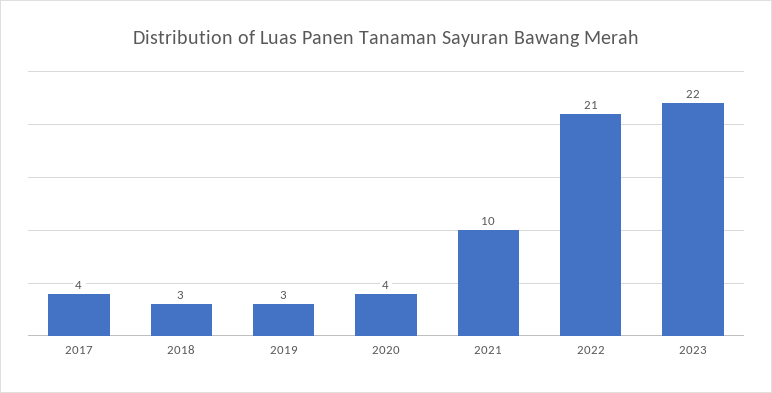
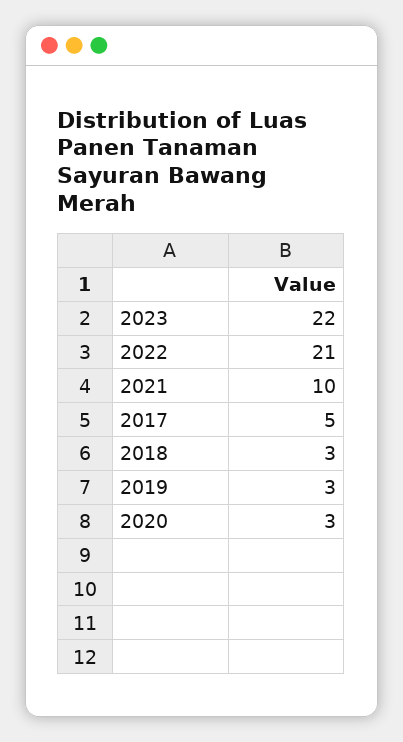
  {
-   "2017": 4,
+   "2017": 5,
    "2018": 3,
    "2019": 3,
-   "2020": 4,
+   "2020": 3,
    "2021": 10,
    "2022": 21,
    "2023": 22
  }

